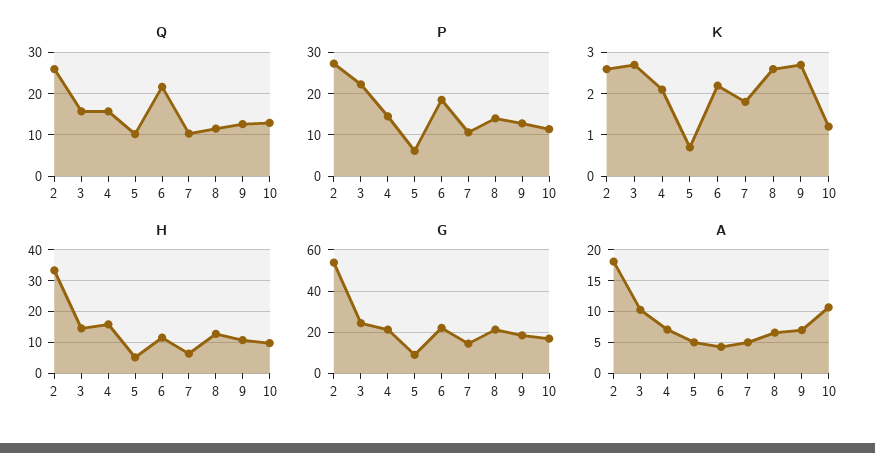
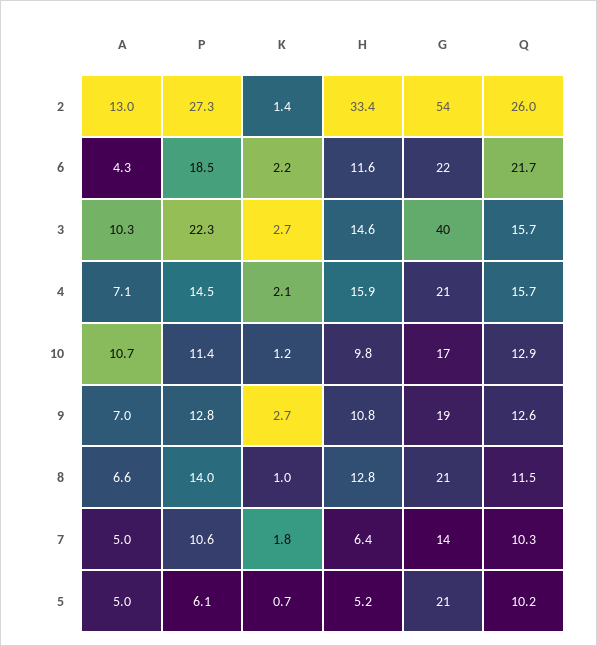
  {
    "Q": {
      "2": 26,
      "3": 15.7,
      "4": 15.7,
      "5": 10.2,
      "6": 21.7,
      "7": 10.3,
      "8": 11.5,
      "9": 12.6,
      "10": 12.9
    },
    "P": {
      "2": 27.3,
      "3": 22.3,
      "4": 14.5,
      "5": 6.1,
      "6": 18.5,
      "7": 10.6,
      "8": 14,
      "9": 12.8,
      "10": 11.4
    },
    "K": {
-     "2": 2.5,
+     "2": 1.4,
      "3": 2.7,
      "4": 2.1,
      "5": 0.7,
      "6": 2.2,
      "7": 1.8,
-     "8": 2.5,
+     "8": 1,
      "9": 2.7,
      "10": 1.2
    },
    "H": {
      "2": 33.4,
      "3": 14.6,
      "4": 15.9,
      "5": 5.2,
      "6": 11.6,
      "7": 6.4,
      "8": 12.8,
      "9": 10.8,
      "10": 9.8
    },
    "G": {
      "2": 54,
-     "3": 25,
+     "3": 40,
      "4": 21,
-     "5": 10,
+     "5": 21,
      "6": 22,
      "7": 14,
      "8": 21,
      "9": 19,
      "10": 17
    },
    "A": {
-     "2": 18,
+     "2": 13,
      "3": 10.3,
      "4": 7.1,
      "5": 5,
      "6": 4.3,
      "7": 5,
      "8": 6.6,
      "9": 7,
      "10": 10.7
    }
  }

